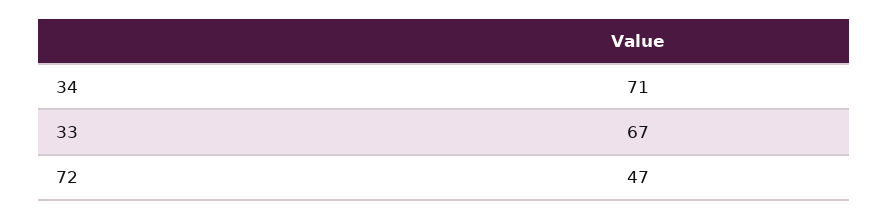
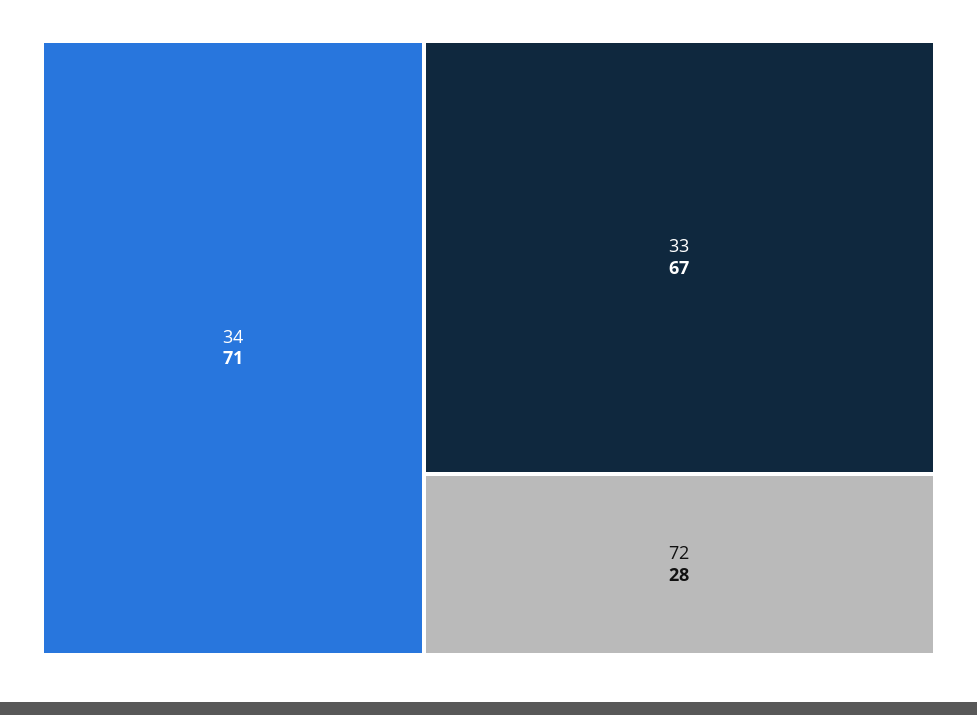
  {
    "34": 71,
    "33": 67,
-   "72": 47
+   "72": 28
  }

